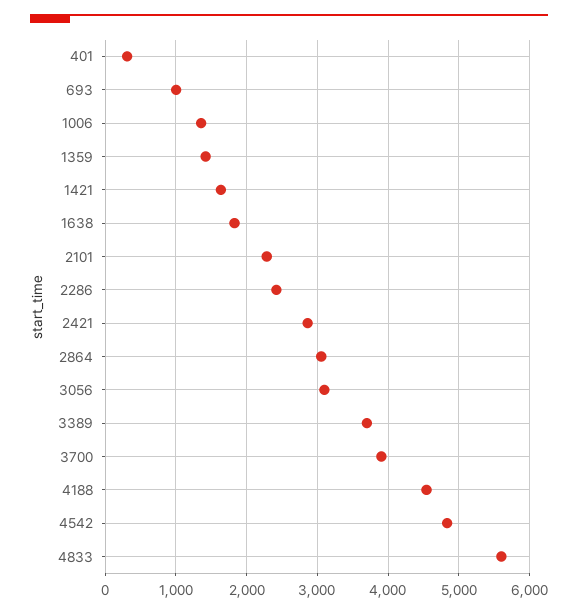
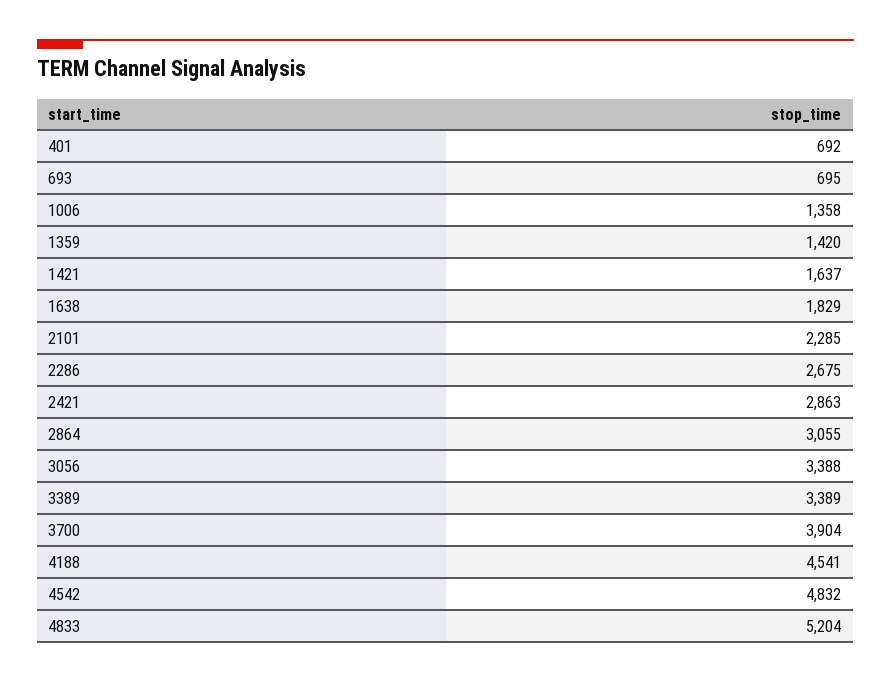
  {
-   "401": 300,
+   "401": 692,
-   "693": 1000,
+   "693": 695,
    "1006": 1358,
    "1359": 1420,
    "1421": 1637,
    "1638": 1829,
    "2101": 2285,
-   "2286": 2400,
+   "2286": 2675,
    "2421": 2863,
    "2864": 3055,
-   "3056": 3100,
+   "3056": 3388,
-   "3389": 3700,
+   "3389": 3389,
    "3700": 3904,
    "4188": 4541,
    "4542": 4832,
-   "4833": 5600
+   "4833": 5204
  }

